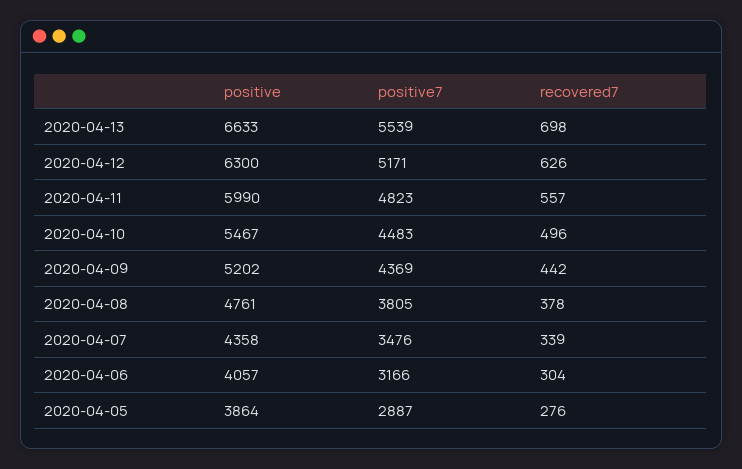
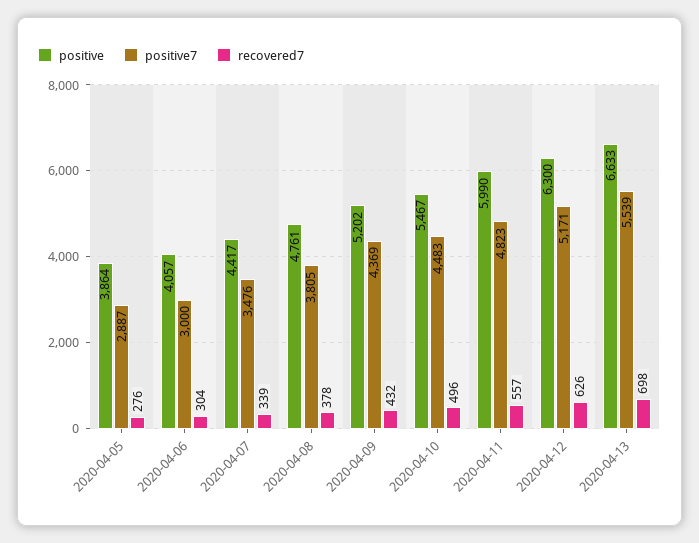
  {
    "positive": {
      "2020-04-13": 6633,
      "2020-04-12": 6300,
      "2020-04-11": 5990,
      "2020-04-10": 5467,
      "2020-04-09": 5202,
      "2020-04-08": 4761,
-     "2020-04-07": 4358,
+     "2020-04-07": 4417,
      "2020-04-06": 4057,
      "2020-04-05": 3864
    },
    "positive7": {
      "2020-04-13": 5539,
      "2020-04-12": 5171,
      "2020-04-11": 4823,
      "2020-04-10": 4483,
      "2020-04-09": 4369,
      "2020-04-08": 3805,
      "2020-04-07": 3476,
-     "2020-04-06": 3166,
+     "2020-04-06": 3000,
      "2020-04-05": 2887
    },
    "recovered7": {
      "2020-04-13": 698,
      "2020-04-12": 626,
      "2020-04-11": 557,
      "2020-04-10": 496,
-     "2020-04-09": 442,
+     "2020-04-09": 432,
      "2020-04-08": 378,
      "2020-04-07": 339,
      "2020-04-06": 304,
      "2020-04-05": 276
    }
  }

